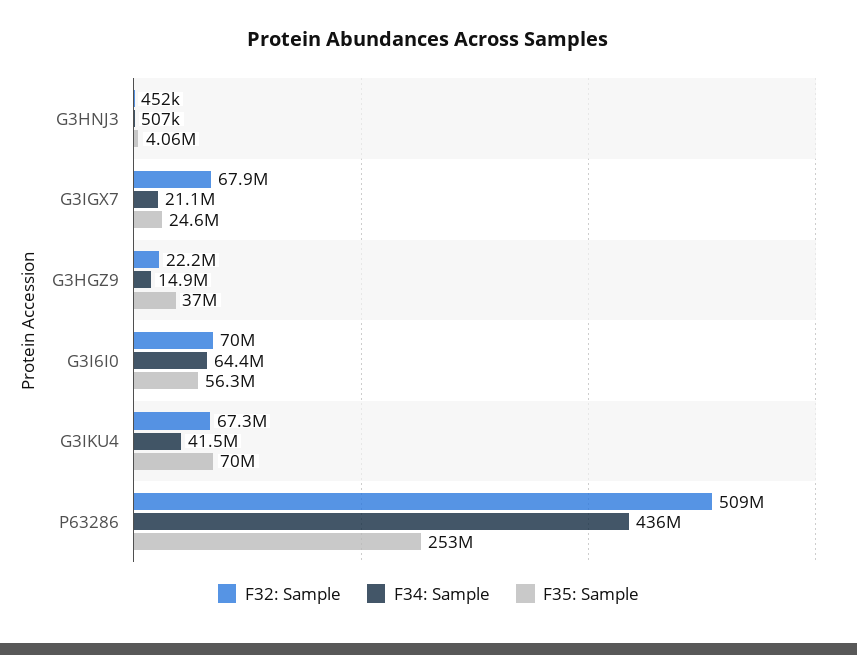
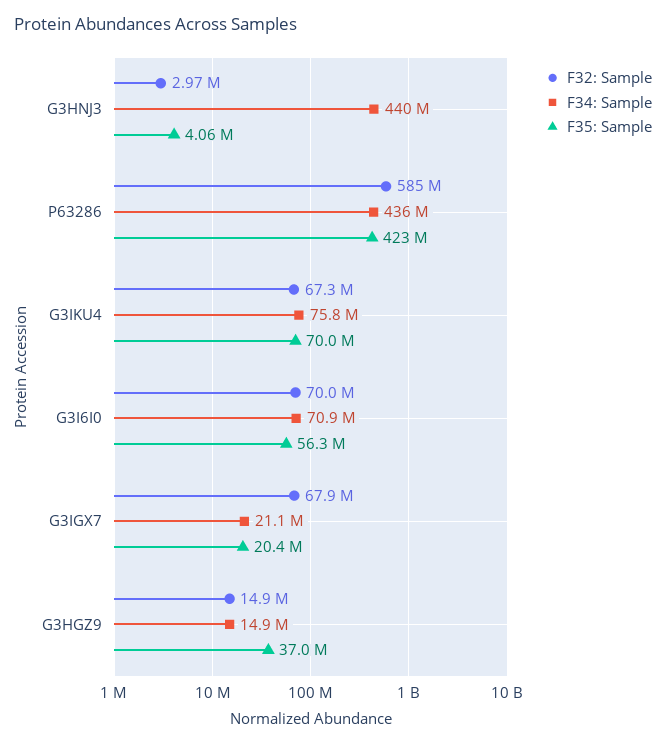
  {
    "F32: Sample": {
-     "G3HNJ3": 452000,
+     "G3HNJ3": 2970000,
      "G3IGX7": 67900000,
-     "G3HGZ9": 22200000,
+     "G3HGZ9": 14900000,
      "G3I6I0": 70000000,
      "G3IKU4": 67300000,
-     "P63286": 509000000
+     "P63286": 585000000
    },
    "F34: Sample": {
-     "G3HNJ3": 507000,
+     "G3HNJ3": 440000000,
      "G3IGX7": 21100000,
      "G3HGZ9": 14900000,
-     "G3I6I0": 64400000,
+     "G3I6I0": 70900000,
-     "G3IKU4": 41500000,
+     "G3IKU4": 75800000,
      "P63286": 436000000
    },
    "F35: Sample": {
      "G3HNJ3": 4060000,
-     "G3IGX7": 24600000,
+     "G3IGX7": 20400000,
      "G3HGZ9": 37000000,
      "G3I6I0": 56300000,
      "G3IKU4": 70000000,
-     "P63286": 253000000
+     "P63286": 423000000
    }
  }

